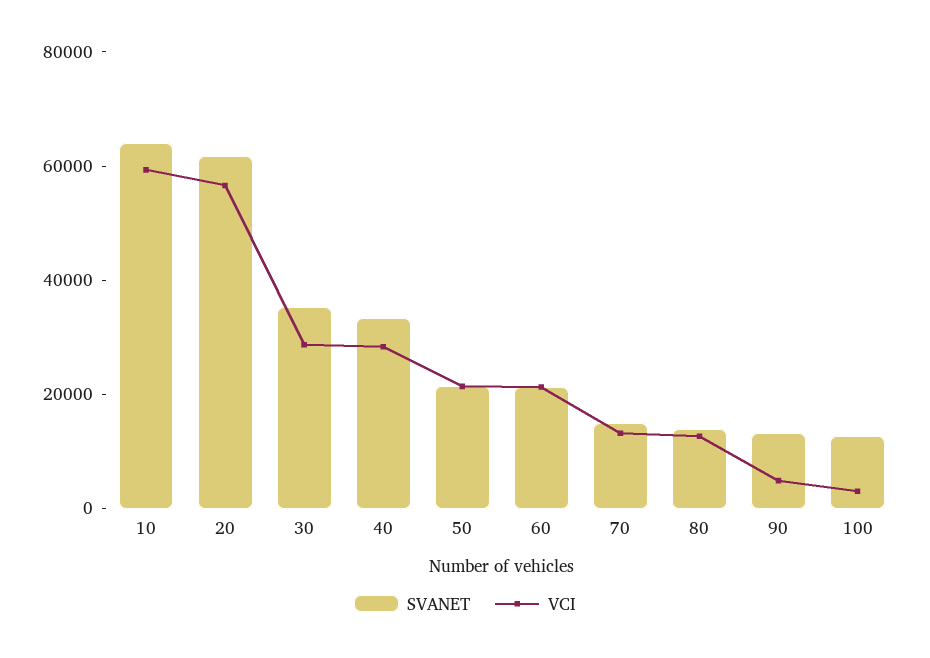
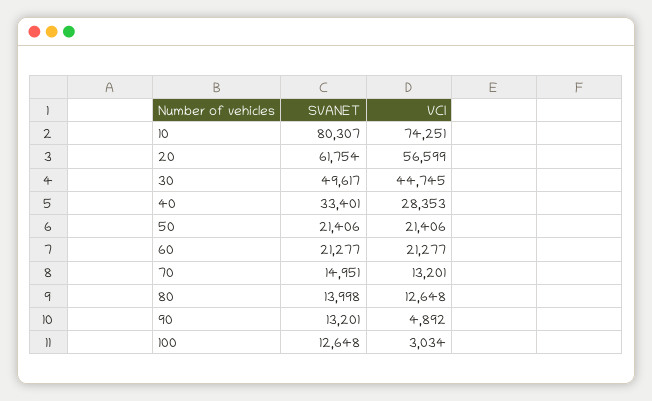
  {
    "SVANET": {
-     "10": 65000,
+     "10": 80307,
      "20": 61754,
-     "30": 35000,
+     "30": 49617,
      "40": 33401,
      "50": 21406,
      "60": 21277,
      "70": 14951,
      "80": 13998,
      "90": 13201,
      "100": 12648
    },
    "VCI": {
-     "10": 60000,
+     "10": 74251,
      "20": 56599,
-     "30": 30000,
+     "30": 44745,
      "40": 28353,
      "50": 21406,
      "60": 21277,
      "70": 13201,
      "80": 12648,
      "90": 4892,
      "100": 3034
    }
  }

